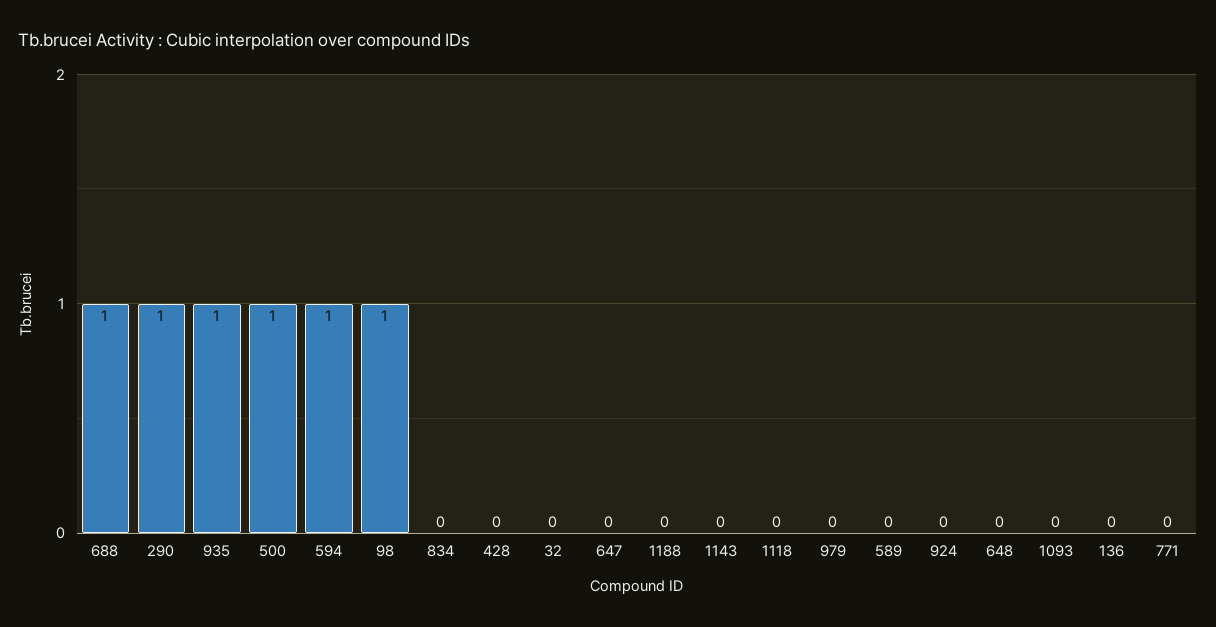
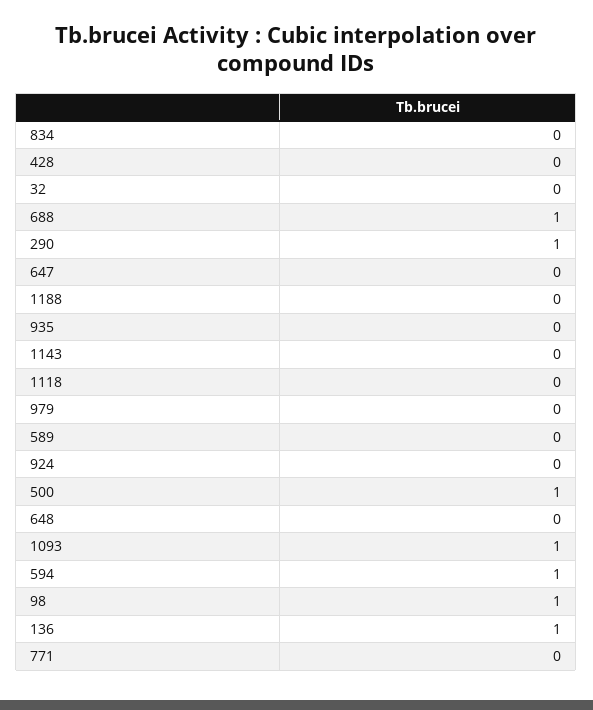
  {
    "688": 1,
    "290": 1,
-   "935": 1,
+   "935": 0,
    "500": 1,
    "594": 1,
    "98": 1,
    "834": 0,
    "428": 0,
    "32": 0,
    "647": 0,
    "1188": 0,
    "1143": 0,
    "1118": 0,
    "979": 0,
    "589": 0,
    "924": 0,
    "648": 0,
-   "1093": 0,
+   "1093": 1,
-   "136": 0,
+   "136": 1,
    "771": 0
  }

